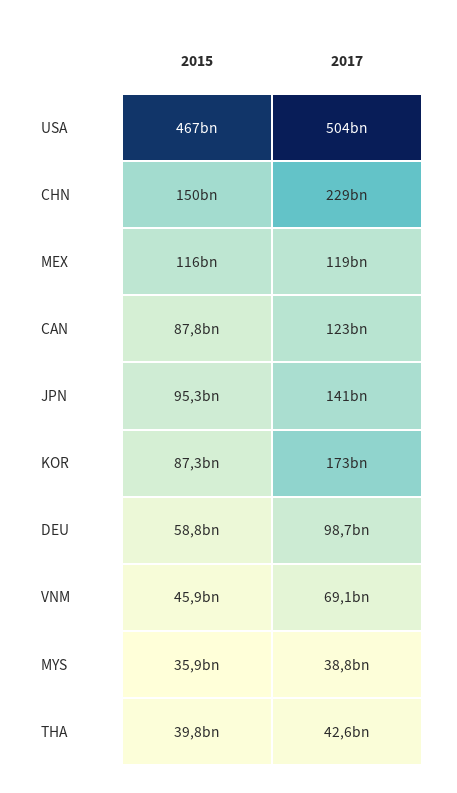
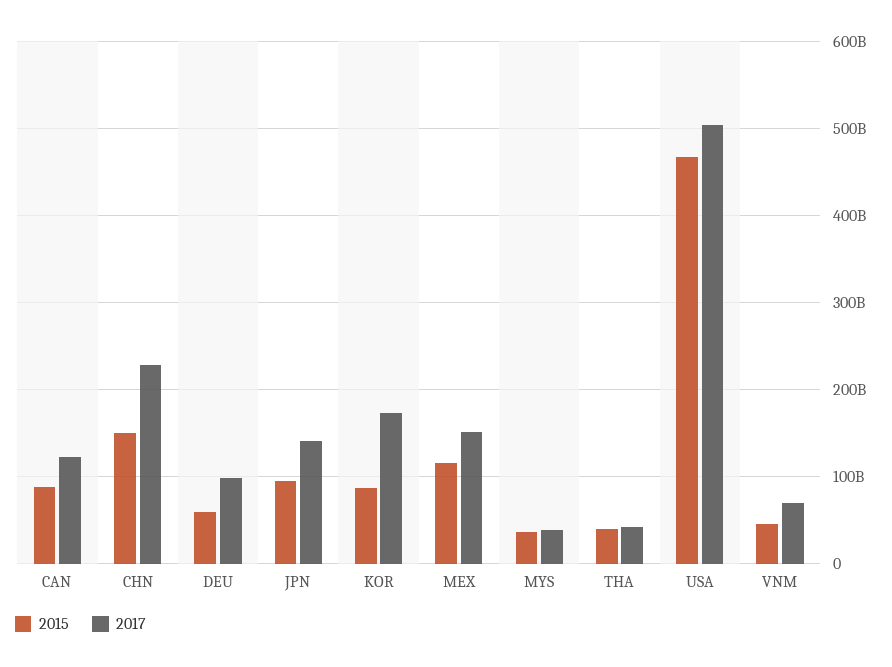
  {
    "2015": {
      "USA": 467000000000,
      "CHN": 150000000000,
      "MEX": 116000000000,
      "CAN": 87800000000,
      "JPN": 95300000000,
      "KOR": 87300000000,
      "DEU": 58800000000,
      "VNM": 45900000000,
      "MYS": 35900000000,
      "THA": 39800000000
    },
    "2017": {
      "USA": 504000000000,
      "CHN": 229000000000,
-     "MEX": 119000000000,
+     "MEX": 150000000000,
      "CAN": 123000000000,
      "JPN": 141000000000,
      "KOR": 173000000000,
      "DEU": 98700000000,
      "VNM": 69100000000,
      "MYS": 38800000000,
      "THA": 42600000000
    }
  }

